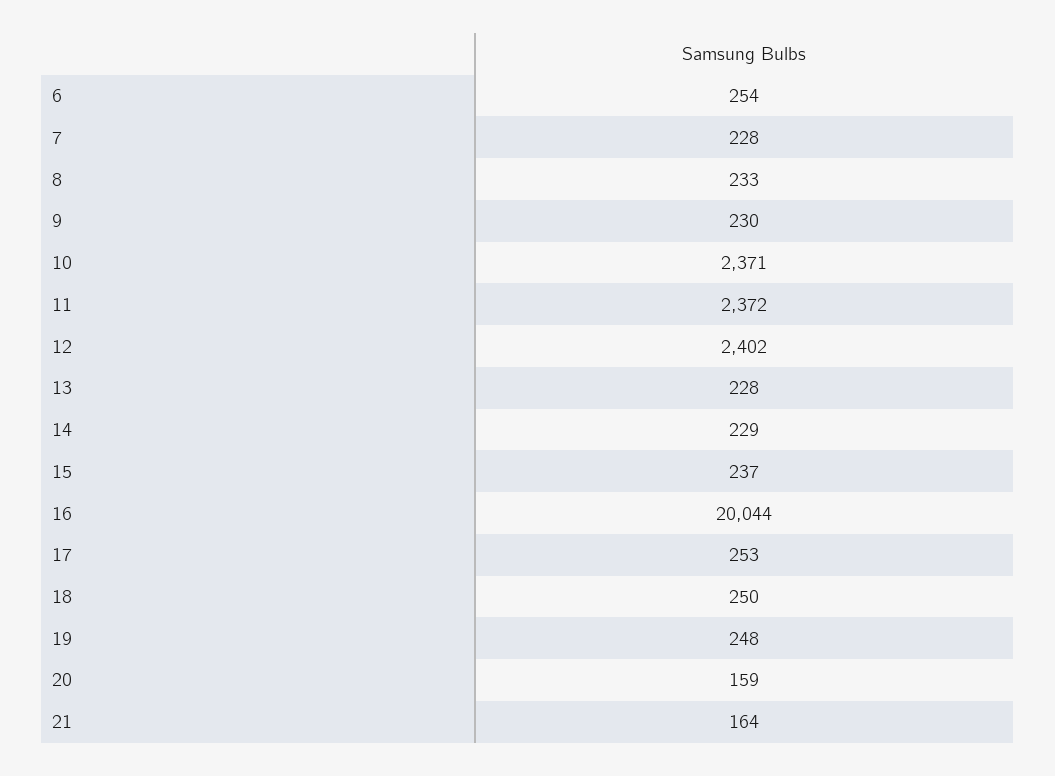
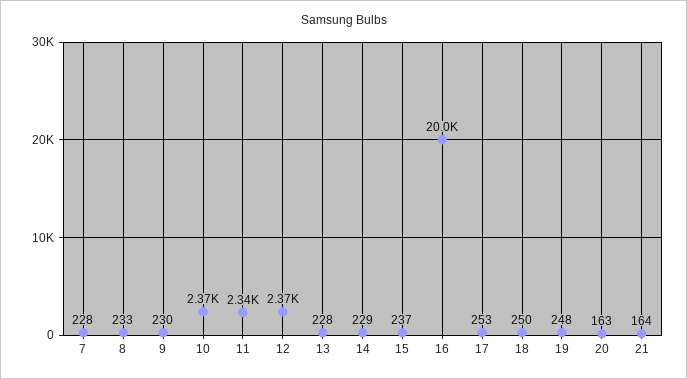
  {
-   "6": 254,
    "7": 228,
    "8": 233,
    "9": 230,
    "10": 2371,
-   "11": 2372,
+   "11": 2340,
-   "12": 2402,
+   "12": 2370,
    "13": 228,
    "14": 229,
    "15": 237,
    "16": 20044,
    "17": 253,
    "18": 250,
    "19": 248,
-   "20": 159,
+   "20": 163,
    "21": 164
  }

